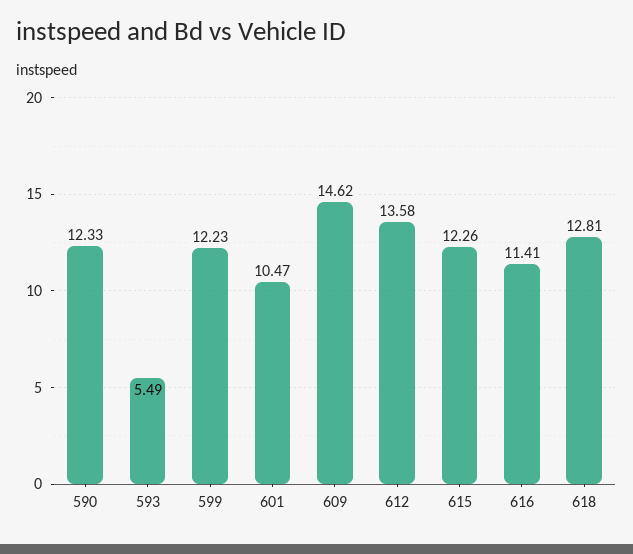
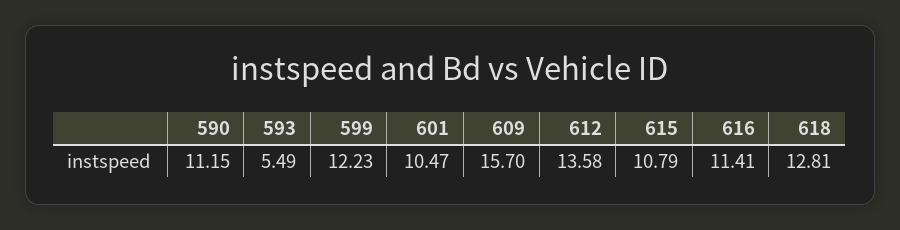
  {
-   "590": 12.33,
+   "590": 11.15,
    "593": 5.49,
    "599": 12.23,
    "601": 10.47,
-   "609": 14.62,
+   "609": 15.7,
    "612": 13.58,
-   "615": 12.26,
+   "615": 10.79,
    "616": 11.41,
    "618": 12.81
  }

